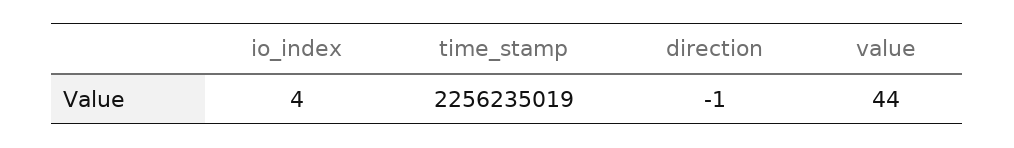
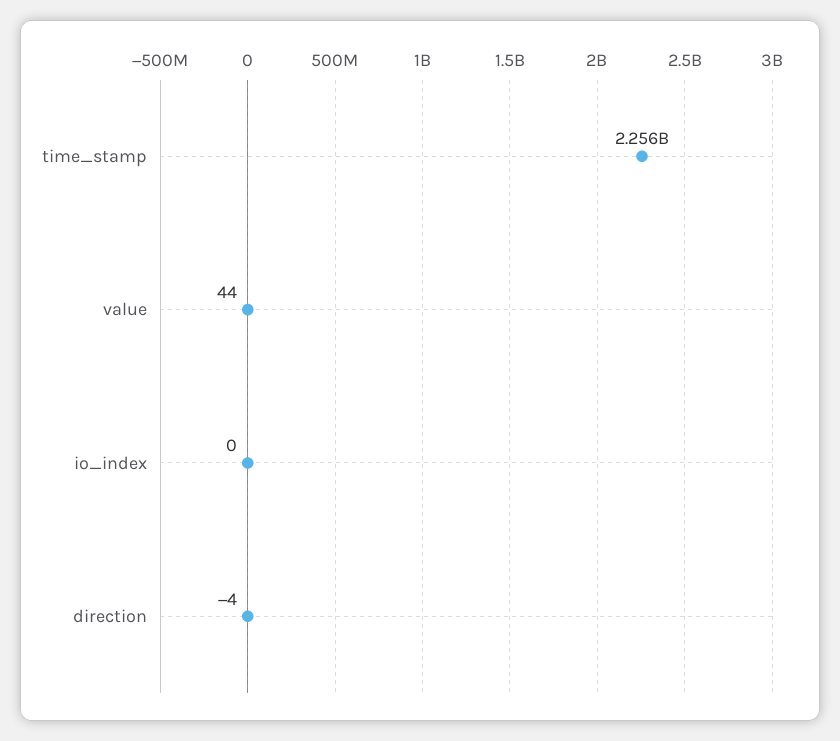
  {
-   "io_index": 4,
+   "io_index": 0,
    "time_stamp": 2256235019,
-   "direction": -1,
+   "direction": -4,
    "value": 44
  }

